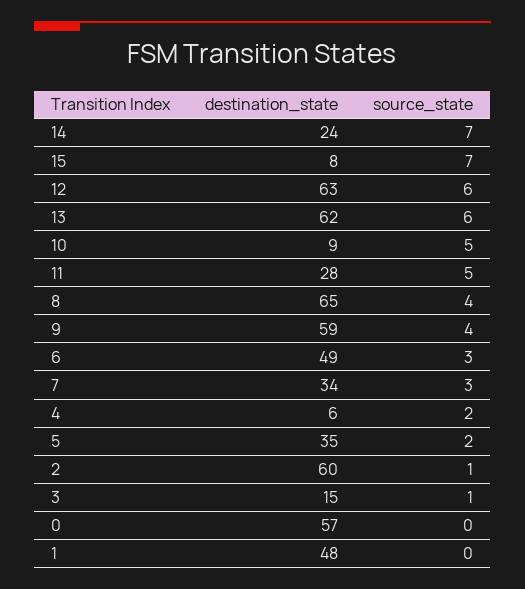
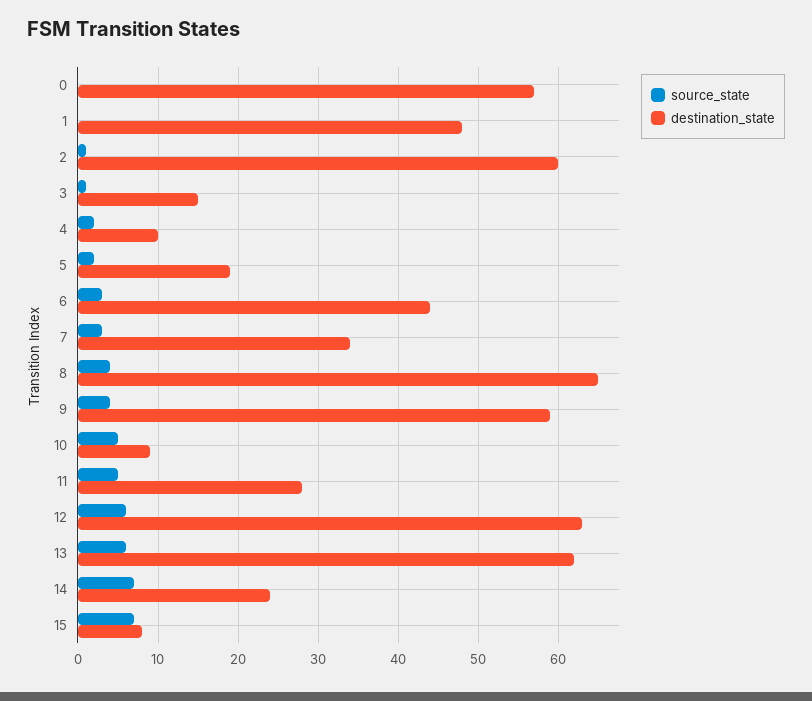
  {
    "destination_state": {
      "14": 24,
      "15": 8,
      "12": 63,
      "13": 62,
      "10": 9,
      "11": 28,
      "8": 65,
      "9": 59,
-     "6": 49,
+     "6": 44,
      "7": 34,
-     "4": 6,
+     "4": 10,
-     "5": 35,
+     "5": 19,
      "2": 60,
      "3": 15,
      "0": 57,
      "1": 48
    },
    "source_state": {
      "14": 7,
      "15": 7,
      "12": 6,
      "13": 6,
      "10": 5,
      "11": 5,
      "8": 4,
      "9": 4,
      "6": 3,
      "7": 3,
      "4": 2,
      "5": 2,
      "2": 1,
      "3": 1,
      "0": 0,
      "1": 0
    }
  }

